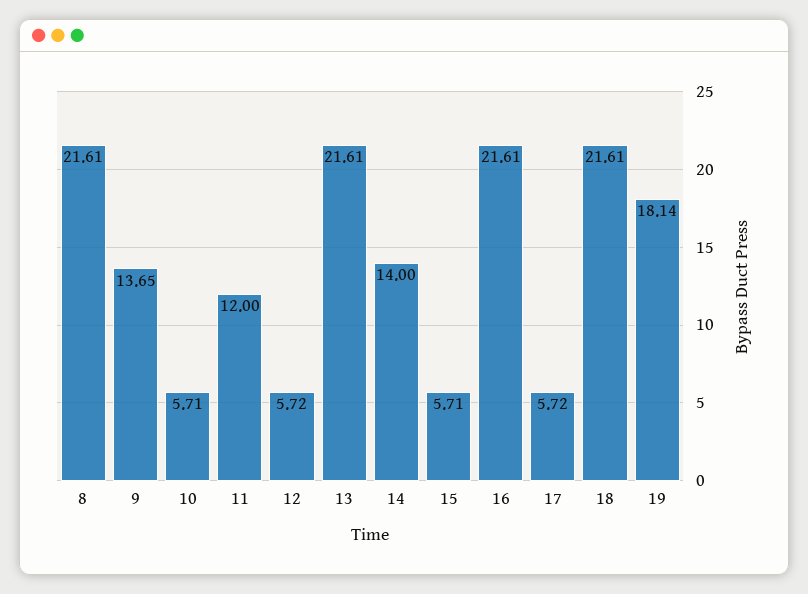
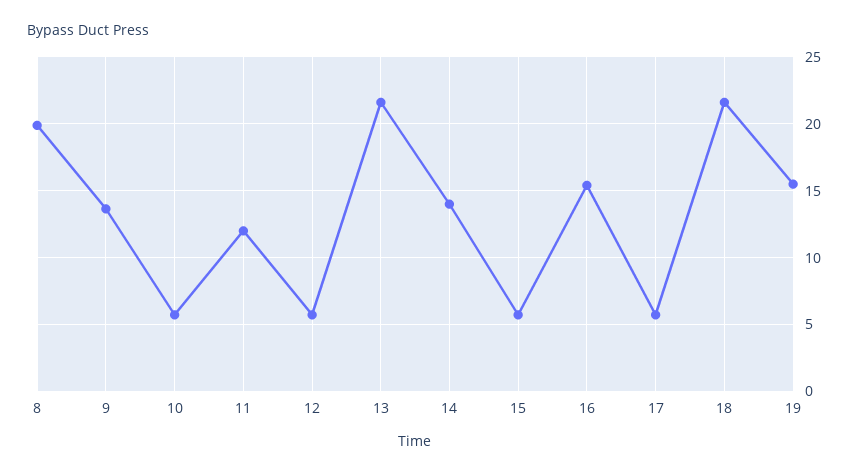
  {
-   "8": 21.61,
+   "8": 20,
    "9": 13.65,
    "10": 5.71,
    "11": 12,
    "12": 5.72,
    "13": 21.61,
    "14": 14,
    "15": 5.71,
-   "16": 21.61,
+   "16": 15.5,
    "17": 5.72,
    "18": 21.61,
-   "19": 18.14
+   "19": 15.5
  }

